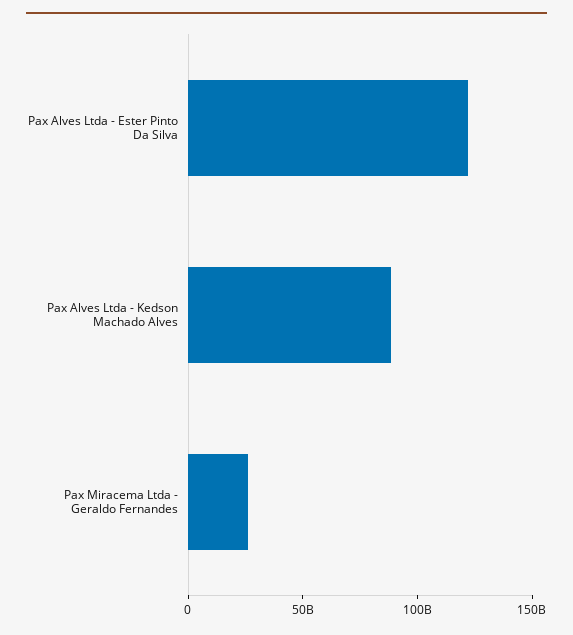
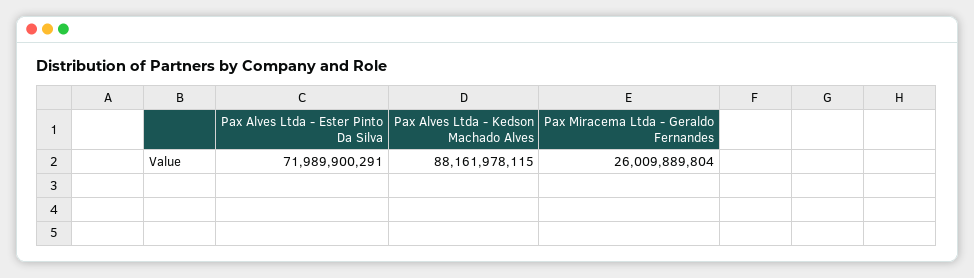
  {
-   "Pax Alves Ltda - Ester Pinto Da Silva": 120000000000,
+   "Pax Alves Ltda - Ester Pinto Da Silva": 71989900291,
    "Pax Alves Ltda - Kedson Machado Alves": 88161978115,
    "Pax Miracema Ltda - Geraldo Fernandes": 26009889804
  }

